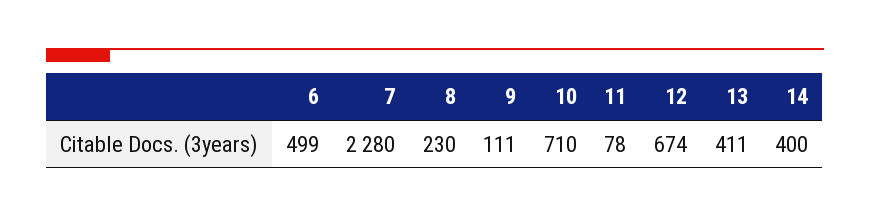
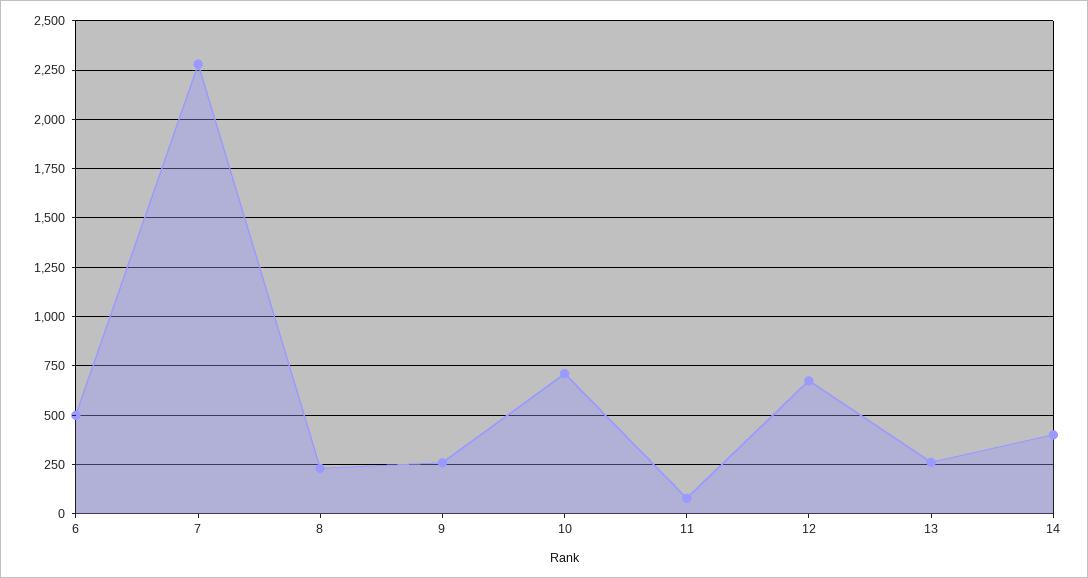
  {
    "6": 499,
    "7": 2280,
    "8": 230,
-   "9": 111,
+   "9": 250,
    "10": 710,
    "11": 78,
    "12": 674,
-   "13": 411,
+   "13": 250,
    "14": 400
  }

